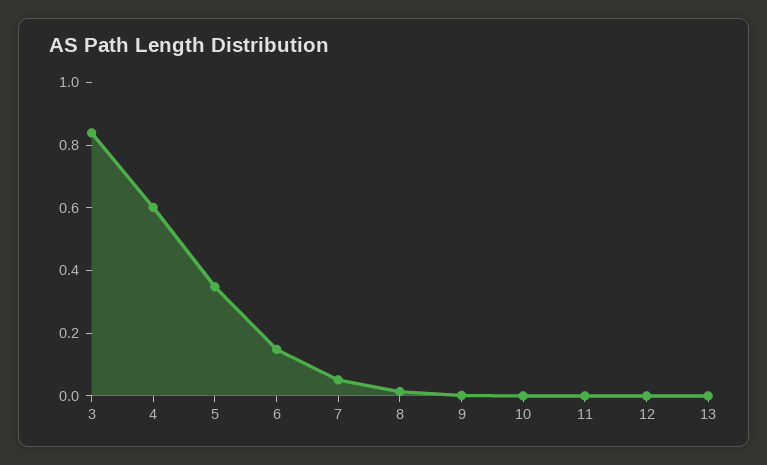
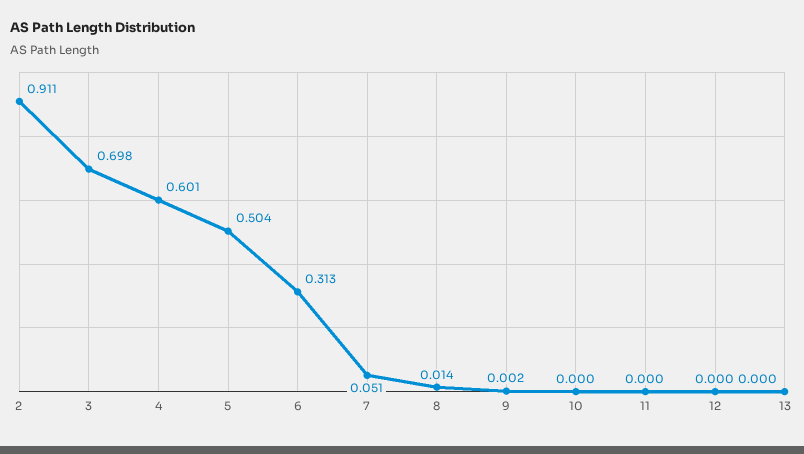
  {
-   "3": 0.85,
+   "3": 0.698,
    "4": 0.601,
-   "5": 0.35,
+   "5": 0.504,
-   "6": 0.15,
+   "6": 0.313,
    "7": 0.051,
    "8": 0.014,
    "9": 0.002,
    "10": 0,
    "11": 0,
    "12": 0,
-   "13": 0
+   "13": 0,
+   "2": 0.911
  }

